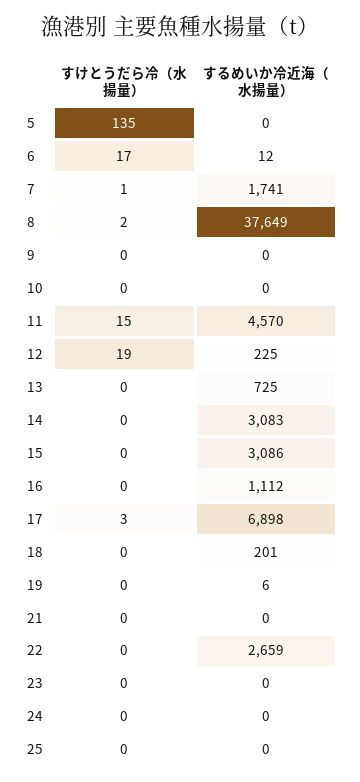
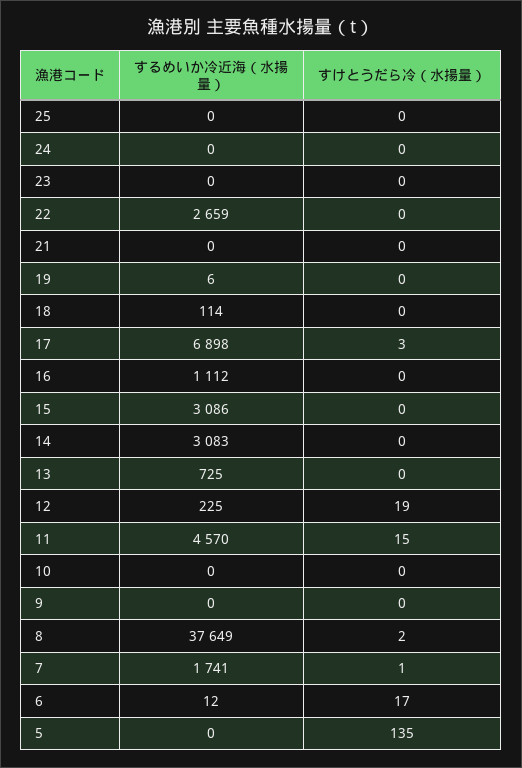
  {
    "すけとうだら冷（水揚量）": {
      "5": 135,
      "6": 17,
      "7": 1,
      "8": 2,
      "9": 0,
      "10": 0,
      "11": 15,
      "12": 19,
      "13": 0,
      "14": 0,
      "15": 0,
      "16": 0,
      "17": 3,
      "18": 0,
      "19": 0,
      "21": 0,
      "22": 0,
      "23": 0,
      "24": 0,
      "25": 0
    },
    "するめいか冷近海（水揚量）": {
      "5": 0,
      "6": 12,
      "7": 1741,
      "8": 37649,
      "9": 0,
      "10": 0,
      "11": 4570,
      "12": 225,
      "13": 725,
      "14": 3083,
      "15": 3086,
      "16": 1112,
      "17": 6898,
-     "18": 201,
+     "18": 114,
      "19": 6,
      "21": 0,
      "22": 2659,
      "23": 0,
      "24": 0,
      "25": 0
    }
  }

